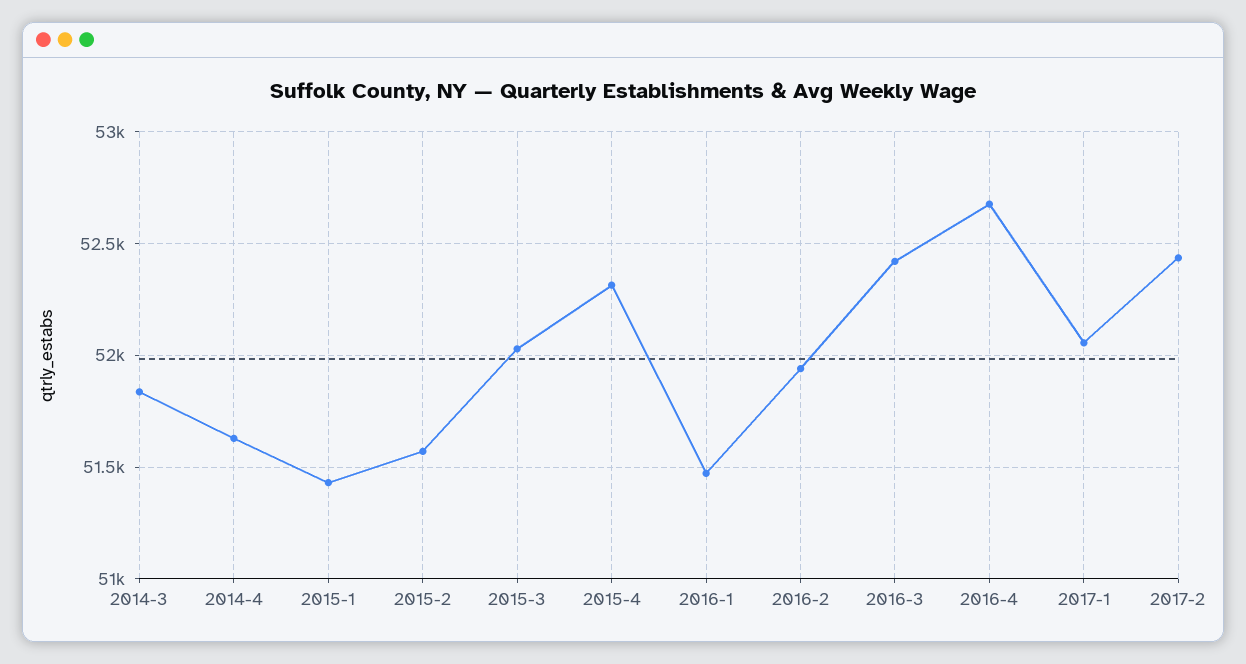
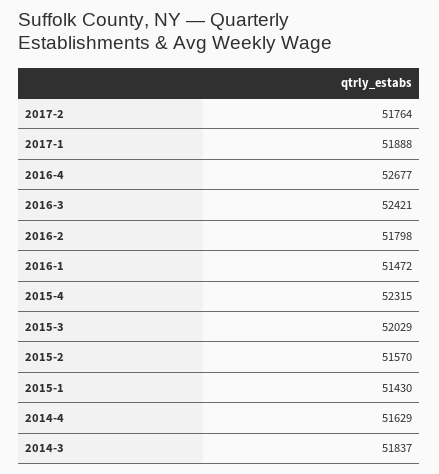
  {
    "2014-3": 51837,
    "2014-4": 51629,
    "2015-1": 51430,
    "2015-2": 51570,
    "2015-3": 52029,
    "2015-4": 52315,
    "2016-1": 51472,
-   "2016-2": 51950,
+   "2016-2": 51798,
    "2016-3": 52421,
    "2016-4": 52677,
-   "2017-1": 52050,
+   "2017-1": 51888,
-   "2017-2": 52450
+   "2017-2": 51764
  }

